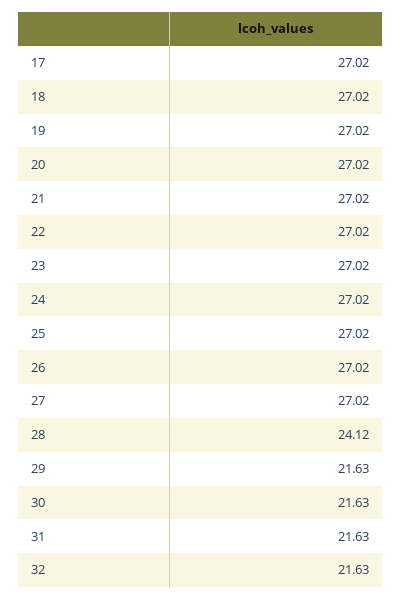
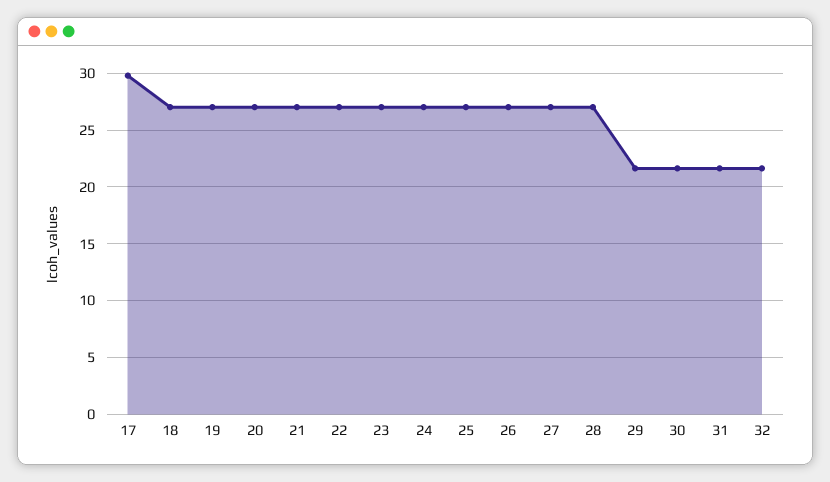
  {
-   "17": 27.02,
+   "17": 30,
    "18": 27.02,
    "19": 27.02,
    "20": 27.02,
    "21": 27.02,
    "22": 27.02,
    "23": 27.02,
    "24": 27.02,
    "25": 27.02,
    "26": 27.02,
    "27": 27.02,
-   "28": 24.12,
+   "28": 27,
    "29": 21.63,
    "30": 21.63,
    "31": 21.63,
    "32": 21.63
  }

